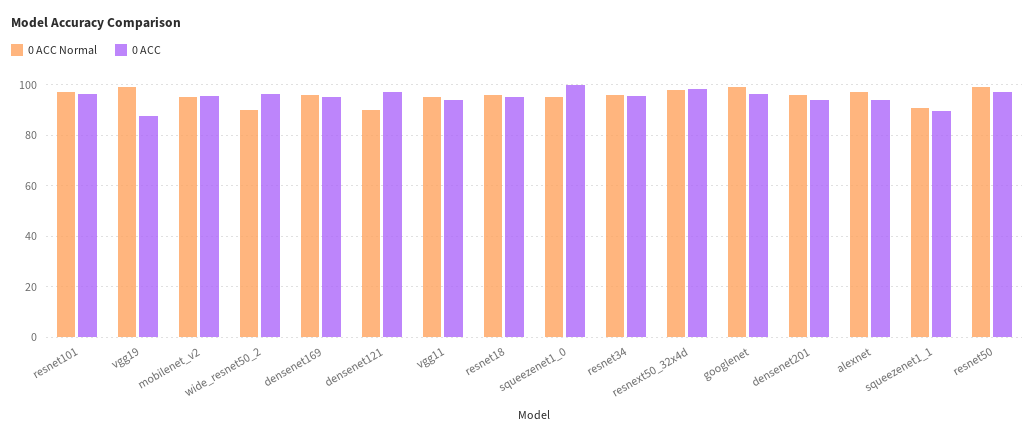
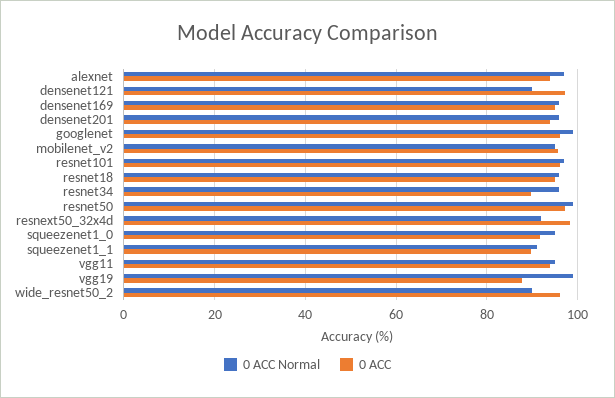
  {
    "0 ACC Normal": {
      "resnet101": 98,
      "vgg19": 100,
      "mobilenet_v2": 96,
      "wide_resnet50_2": 90,
      "densenet169": 96,
      "densenet121": 90,
      "vgg11": 96,
      "resnet18": 96,
      "squeezenet1_0": 96,
      "resnet34": 96,
-     "resnext50_32x4d": 97.5,
+     "resnext50_32x4d": 92,
      "googlenet": 100,
      "densenet201": 96,
      "alexnet": 98,
      "squeezenet1_1": 92,
      "resnet50": 100
    },
    "0 ACC": {
      "resnet101": 96,
      "vgg19": 88,
      "mobilenet_v2": 96,
      "wide_resnet50_2": 96,
      "densenet169": 96,
      "densenet121": 98,
      "vgg11": 94,
      "resnet18": 96,
-     "squeezenet1_0": 100,
+     "squeezenet1_0": 92,
-     "resnet34": 95,
+     "resnet34": 90,
      "resnext50_32x4d": 98,
      "googlenet": 96,
      "densenet201": 94,
      "alexnet": 94,
      "squeezenet1_1": 90,
      "resnet50": 98
    }
  }

